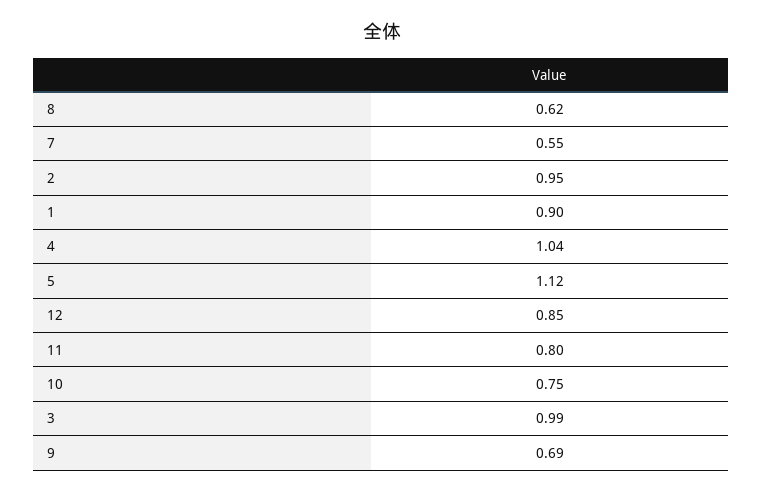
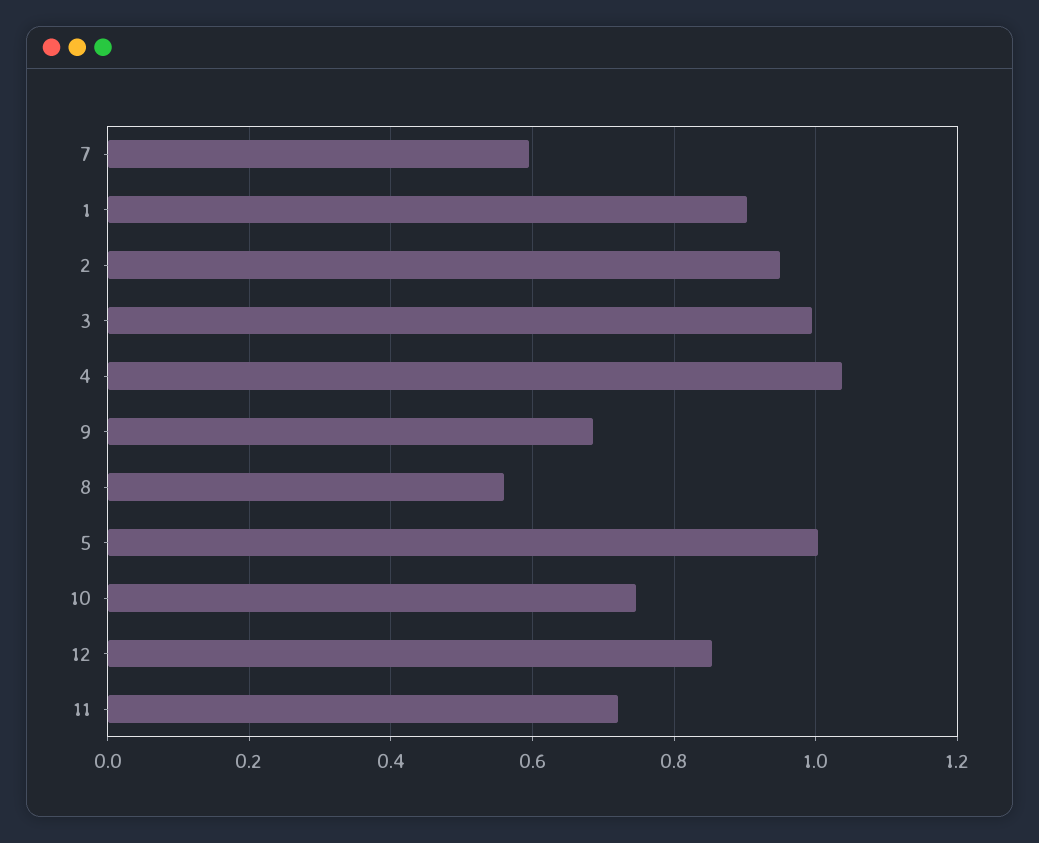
  {
-   "8": 0.62,
+   "8": 0.56,
-   "7": 0.55,
+   "7": 0.6,
    "2": 0.95,
    "1": 0.9,
    "4": 1.04,
-   "5": 1.12,
+   "5": 1,
    "12": 0.85,
-   "11": 0.8,
+   "11": 0.72,
    "10": 0.75,
    "3": 0.99,
    "9": 0.69
  }

